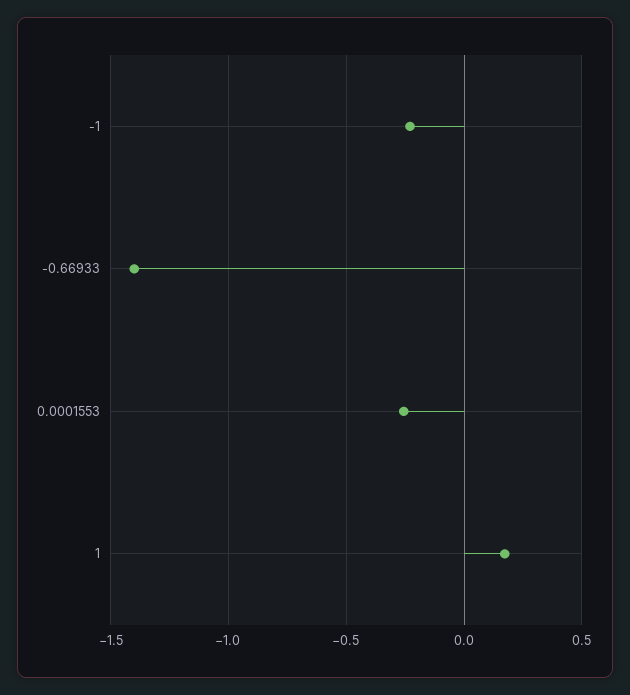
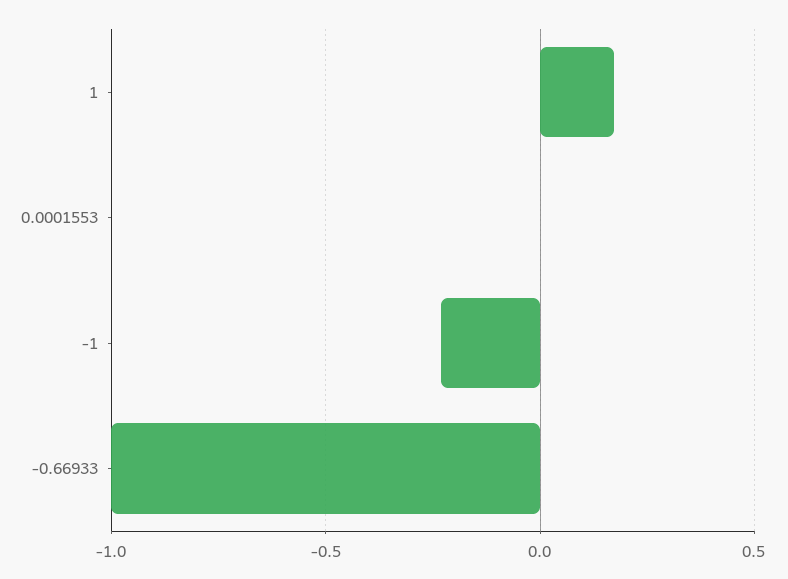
  {
    "-1": -0.25,
-   "-0.66933": -1.4,
+   "-0.66933": -1,
-   "0.0001553": -0.25,
+   "0.0001553": 0,
    "1": 0.15
  }

